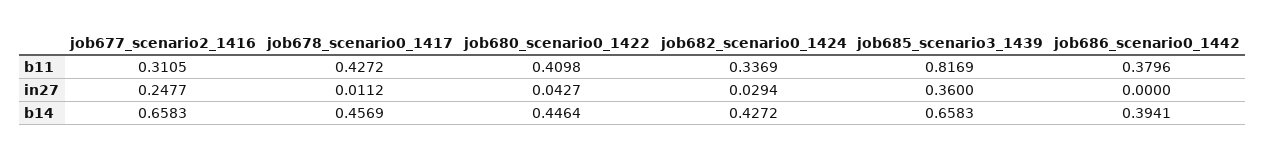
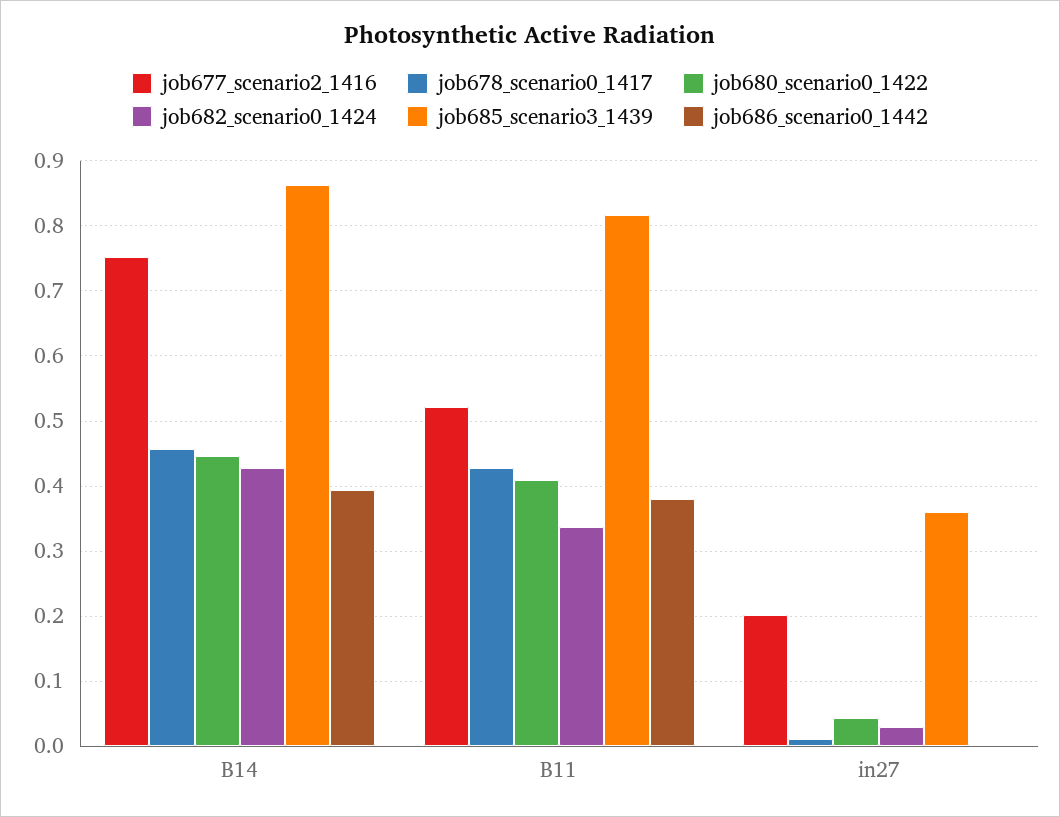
  {
    "job677_scenario2_1416": {
-     "b11": 0.3105,
+     "b11": 0.52,
-     "in27": 0.2477,
+     "in27": 0.2,
-     "b14": 0.6583
+     "b14": 0.75
    },
    "job678_scenario0_1417": {
      "b11": 0.4272,
      "in27": 0.0112,
      "b14": 0.4569
    },
    "job680_scenario0_1422": {
      "b11": 0.4098,
      "in27": 0.0427,
      "b14": 0.4464
    },
    "job682_scenario0_1424": {
      "b11": 0.3369,
      "in27": 0.0294,
      "b14": 0.4272
    },
    "job685_scenario3_1439": {
      "b11": 0.8169,
      "in27": 0.36,
-     "b14": 0.6583
+     "b14": 0.86
    },
    "job686_scenario0_1442": {
      "b11": 0.3796,
      "in27": 0,
      "b14": 0.3941
    }
  }

